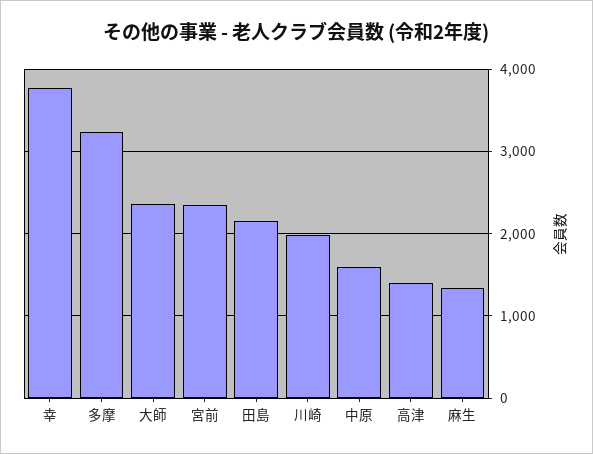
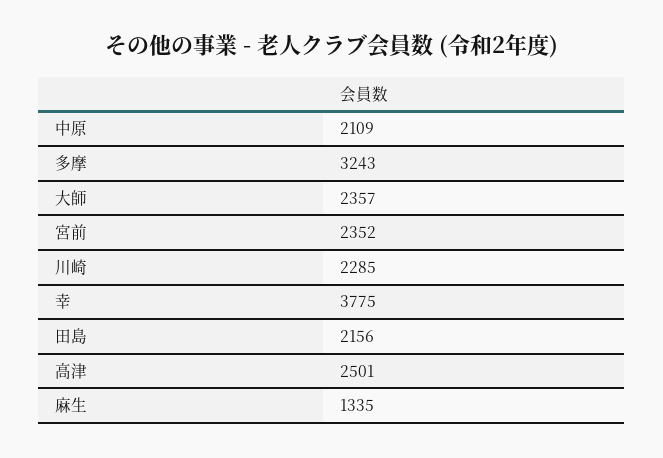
  {
    "幸": 3775,
    "多摩": 3243,
    "大師": 2357,
    "宮前": 2352,
    "田島": 2156,
-   "川崎": 2000,
+   "川崎": 2285,
-   "中原": 1600,
+   "中原": 2109,
-   "高津": 1400,
+   "高津": 2501,
    "麻生": 1335
  }

